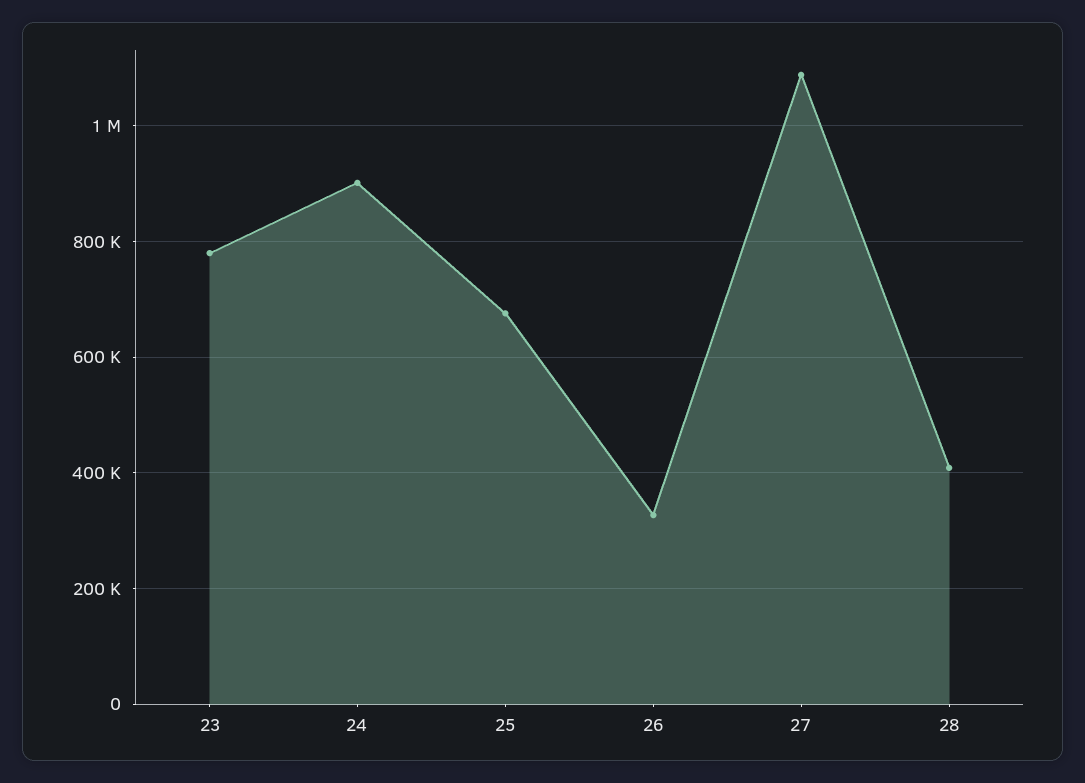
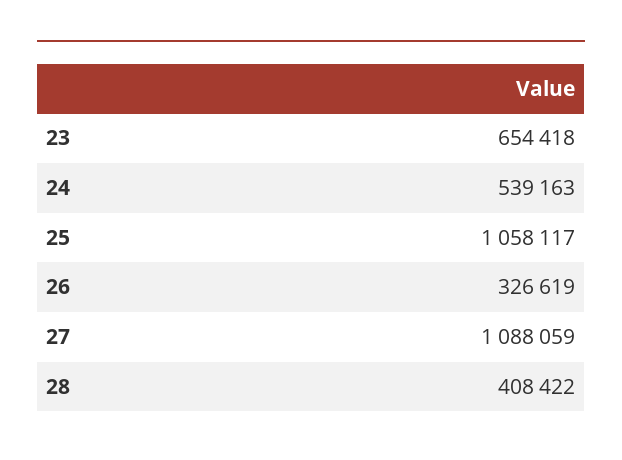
  {
-   "23": 780000,
+   "23": 654418,
-   "24": 900000,
+   "24": 539163,
-   "25": 680000,
+   "25": 1058117,
    "26": 326619,
    "27": 1088059,
    "28": 408422
  }

